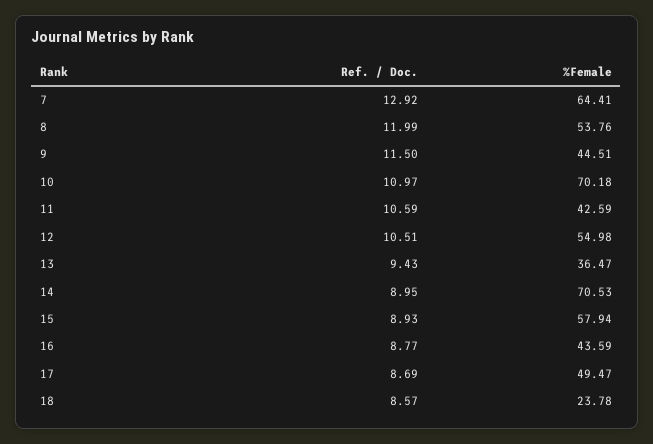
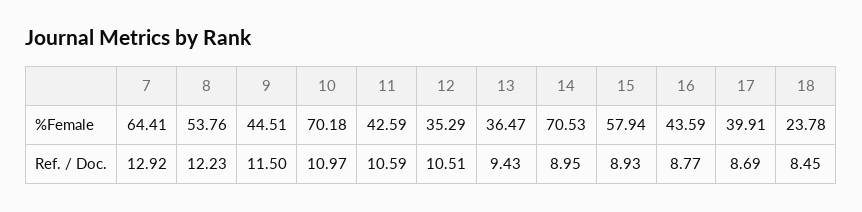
  {
    "Ref. / Doc.": {
      "7": 12.92,
-     "8": 11.99,
+     "8": 12.23,
      "9": 11.5,
      "10": 10.97,
      "11": 10.59,
      "12": 10.51,
      "13": 9.43,
      "14": 8.95,
      "15": 8.93,
      "16": 8.77,
      "17": 8.69,
-     "18": 8.57
+     "18": 8.45
    },
    "%Female": {
      "7": 64.41,
      "8": 53.76,
      "9": 44.51,
      "10": 70.18,
      "11": 42.59,
-     "12": 54.98,
+     "12": 35.29,
      "13": 36.47,
      "14": 70.53,
      "15": 57.94,
      "16": 43.59,
-     "17": 49.47,
+     "17": 39.91,
      "18": 23.78
    }
  }

